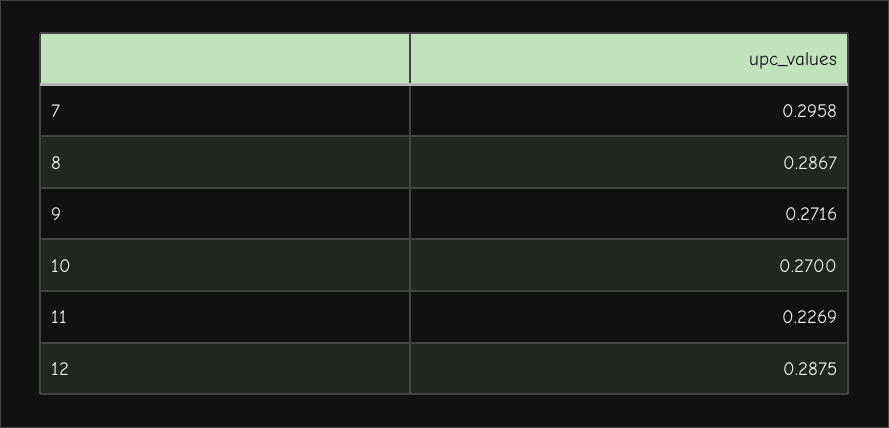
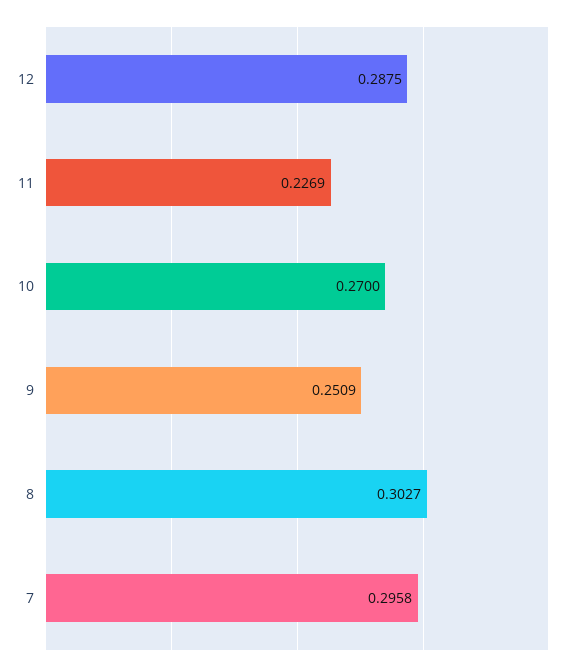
  {
    "7": 0.2958,
-   "8": 0.2867,
+   "8": 0.3027,
-   "9": 0.2716,
+   "9": 0.2509,
    "10": 0.27,
    "11": 0.2269,
    "12": 0.2875
  }

